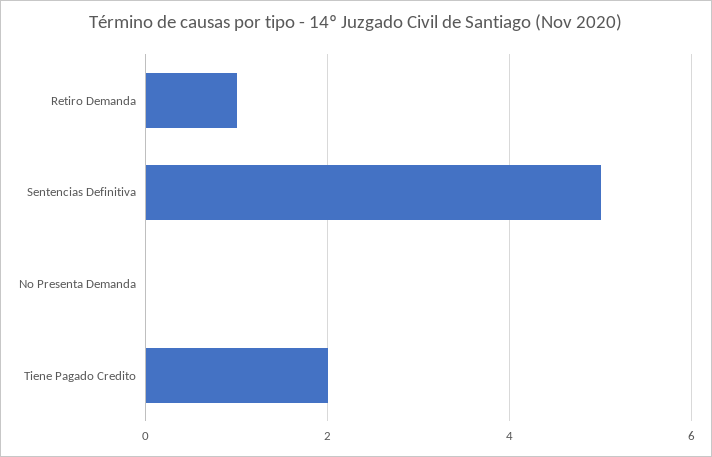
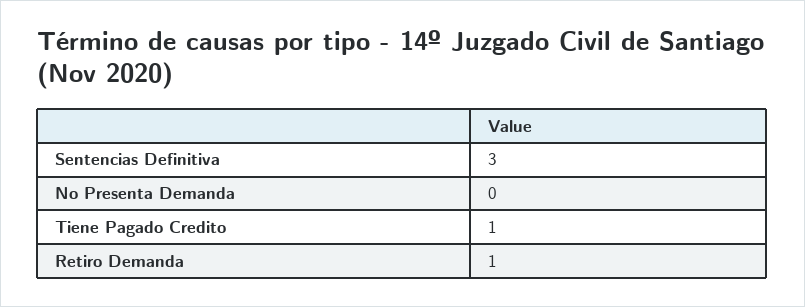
  {
    "Retiro Demanda": 1,
-   "Sentencias Definitiva": 5,
+   "Sentencias Definitiva": 3,
    "No Presenta Demanda": 0,
-   "Tiene Pagado Credito": 2
+   "Tiene Pagado Credito": 1
  }

